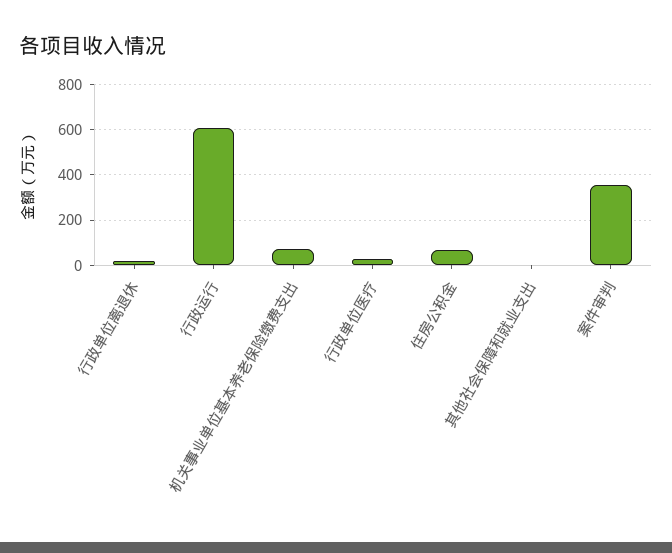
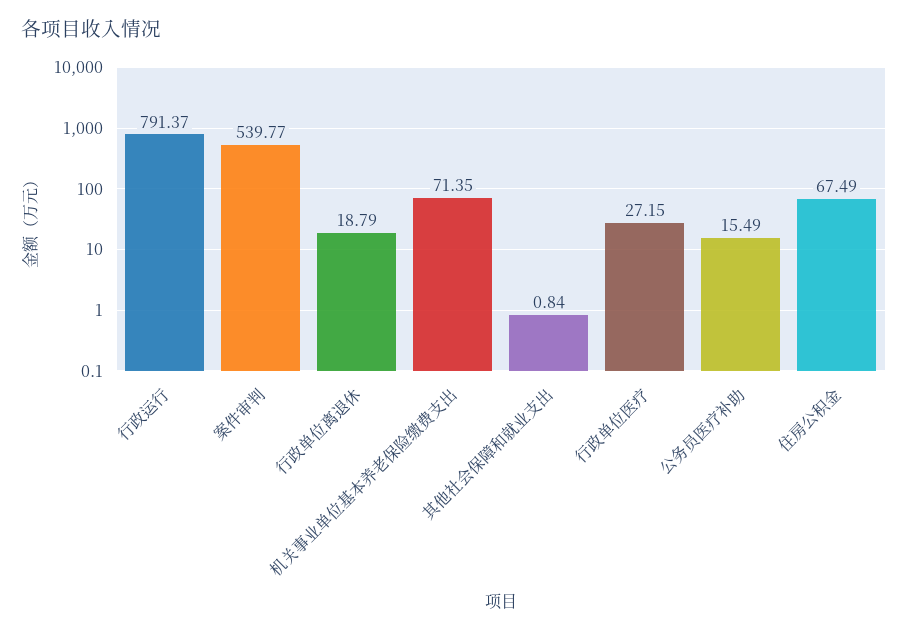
  {
    "行政单位离退休": 18.79,
-   "行政运行": 600,
+   "行政运行": 791.37,
    "机关事业单位基本养老保险缴费支出": 71.35,
    "行政单位医疗": 27.15,
    "住房公积金": 67.49,
    "其他社会保障和就业支出": 0.84,
-   "案件审判": 350
+   "案件审判": 539.77,
+   "公务员医疗补助": 15.49
  }

